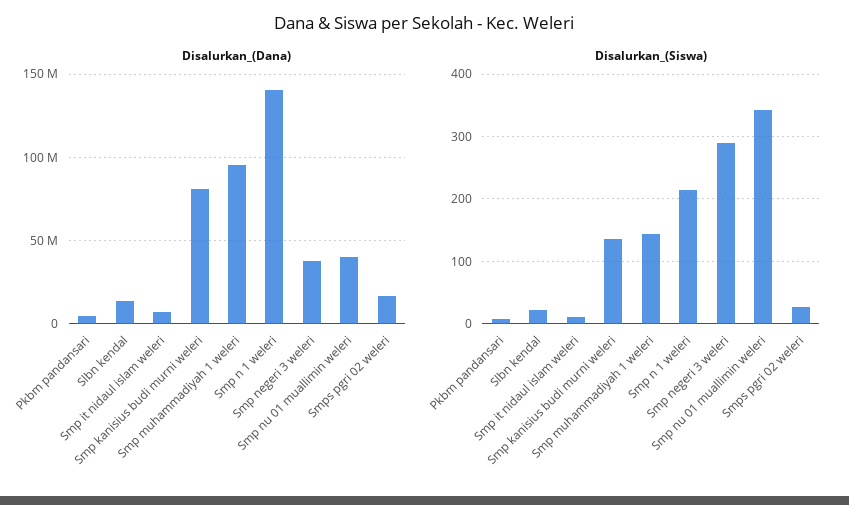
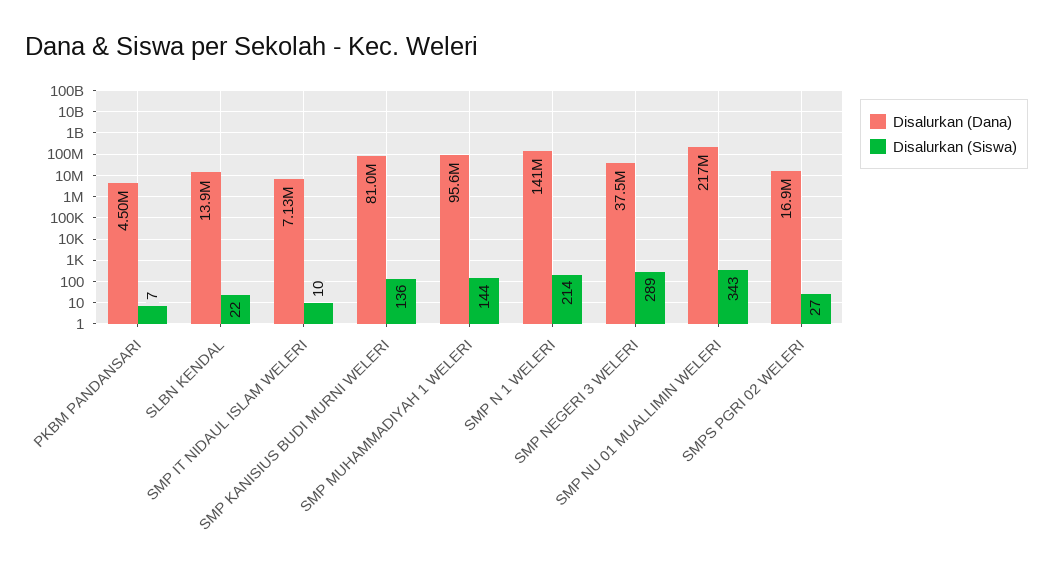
  {
    "Disalurkan_(Dana)": {
      "Pkbm pandansari": 4500000,
      "Slbn kendal": 13900000,
      "Smp it nidaul islam weleri": 7130000,
      "Smp kanisius budi murni weleri": 81000000,
      "Smp muhammadiyah 1 weleri": 95600000,
      "Smp n 1 weleri": 141000000,
      "Smp negeri 3 weleri": 37500000,
-     "Smp nu 01 muallimin weleri": 40000000,
+     "Smp nu 01 muallimin weleri": 217000000,
      "Smps pgri 02 weleri": 16900000
    },
    "Disalurkan_(Siswa)": {
      "Pkbm pandansari": 7,
      "Slbn kendal": 22,
      "Smp it nidaul islam weleri": 10,
      "Smp kanisius budi murni weleri": 136,
      "Smp muhammadiyah 1 weleri": 144,
      "Smp n 1 weleri": 214,
      "Smp negeri 3 weleri": 289,
      "Smp nu 01 muallimin weleri": 343,
      "Smps pgri 02 weleri": 27
    }
  }

